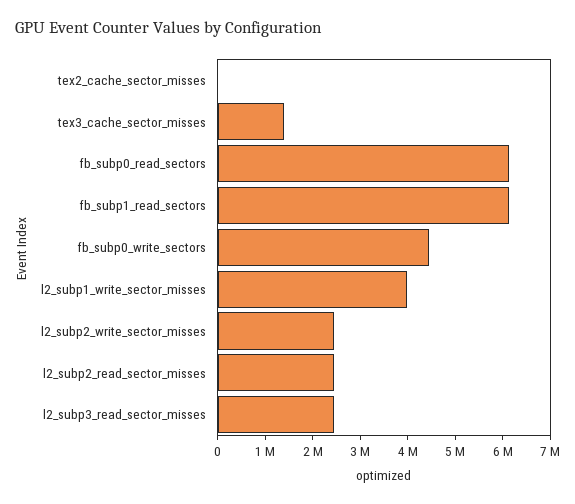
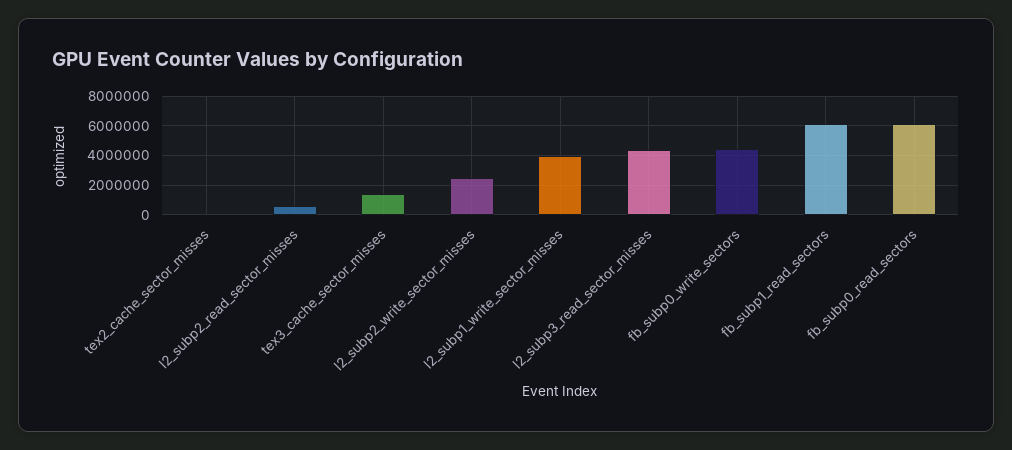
  {
    "tex2_cache_sector_misses": 0,
    "tex3_cache_sector_misses": 1400000,
    "fb_subp0_read_sectors": 6200000,
    "fb_subp1_read_sectors": 6200000,
    "fb_subp0_write_sectors": 4400000,
    "l2_subp1_write_sector_misses": 4000000,
    "l2_subp2_write_sector_misses": 2400000,
-   "l2_subp2_read_sector_misses": 2400000,
+   "l2_subp2_read_sector_misses": 500000,
-   "l2_subp3_read_sector_misses": 2400000
+   "l2_subp3_read_sector_misses": 4500000
  }

